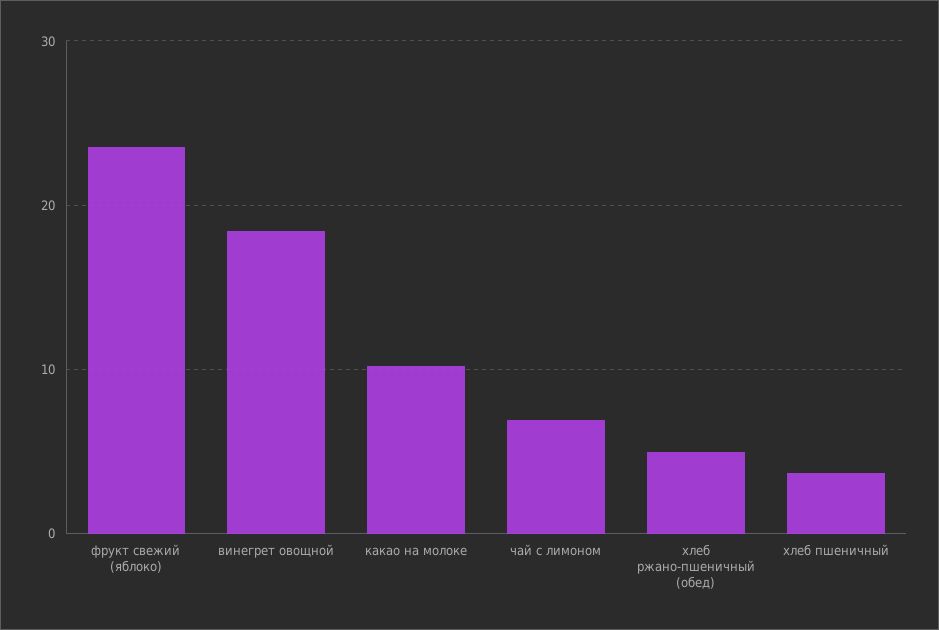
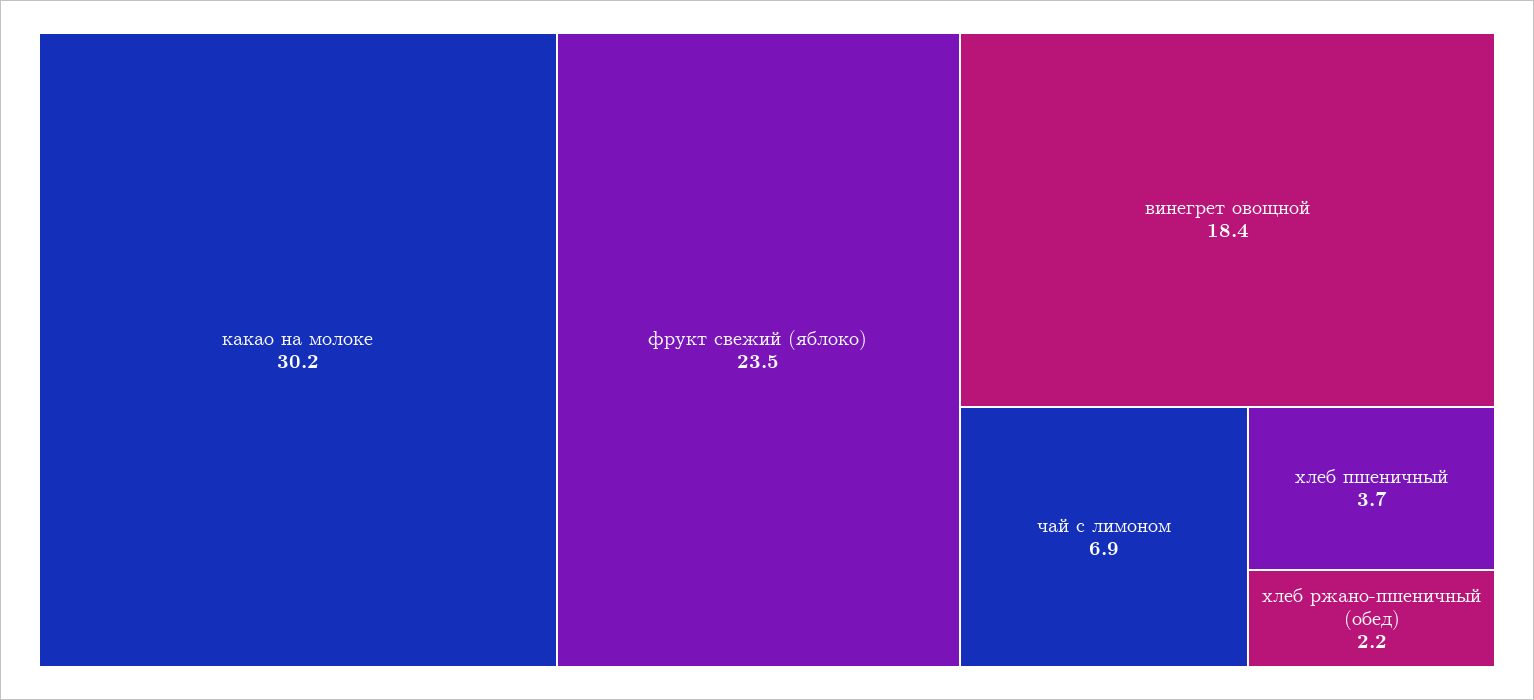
  {
    "фрукт свежий (яблоко)": 23.5,
    "винегрет овощной": 18.4,
-   "какао на молоке": 10,
+   "какао на молоке": 30.2,
    "чай с лимоном": 6.9,
-   "хлеб ржано-пшеничный (обед)": 5,
+   "хлеб ржано-пшеничный (обед)": 2.2,
    "хлеб пшеничный": 3.7
  }

